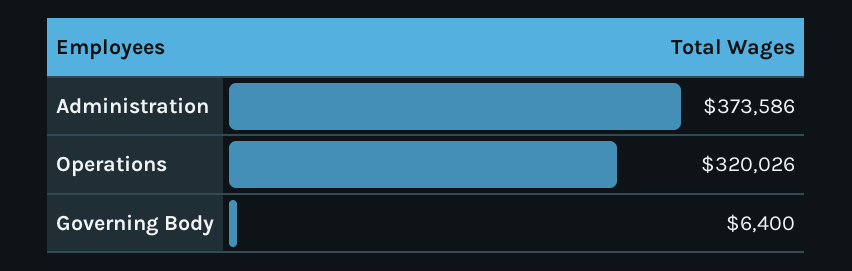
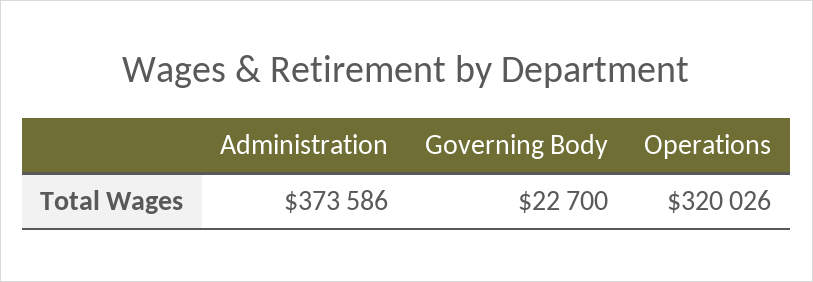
  {
    "Administration": 373586,
    "Operations": 320026,
-   "Governing Body": 6400
+   "Governing Body": 22700
  }

